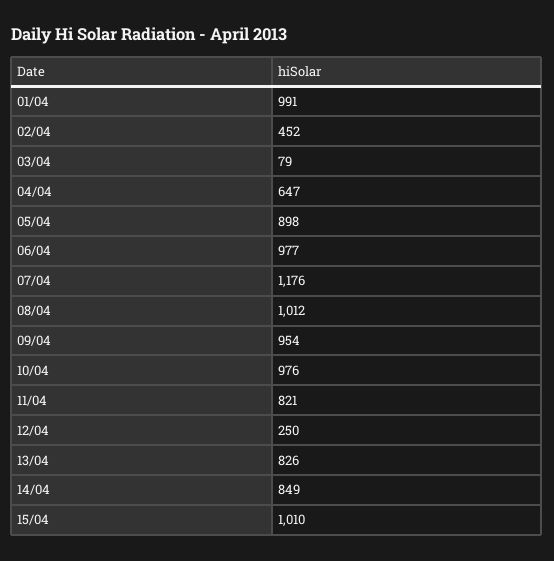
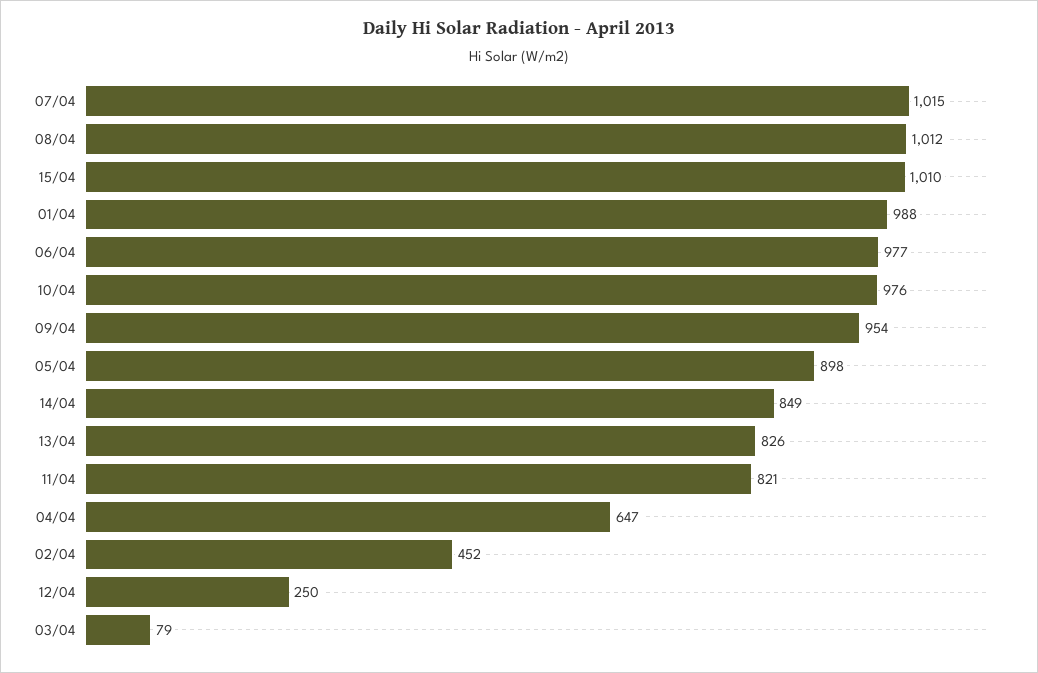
  {
-   "01/04": 991,
+   "01/04": 988,
    "02/04": 452,
    "03/04": 79,
    "04/04": 647,
    "05/04": 898,
    "06/04": 977,
-   "07/04": 1176,
+   "07/04": 1015,
    "08/04": 1012,
    "09/04": 954,
    "10/04": 976,
    "11/04": 821,
    "12/04": 250,
    "13/04": 826,
    "14/04": 849,
    "15/04": 1010
  }

